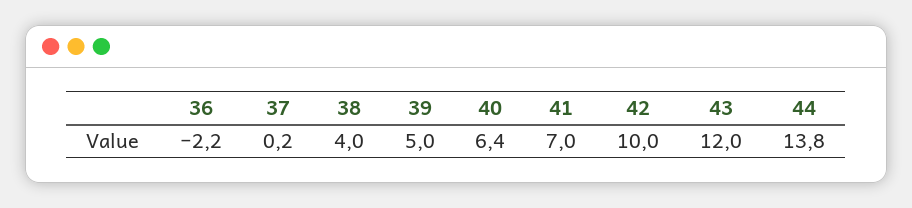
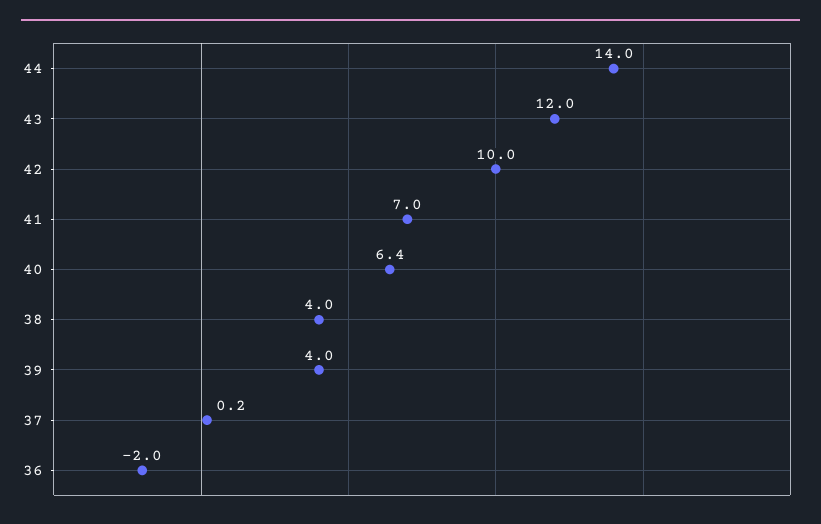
  {
-   "36": -2.2,
+   "36": -2,
    "37": 0.2,
    "38": 4,
-   "39": 5,
+   "39": 4,
    "40": 6.4,
    "41": 7,
    "42": 10,
    "43": 12,
-   "44": 13.8
+   "44": 14
  }

